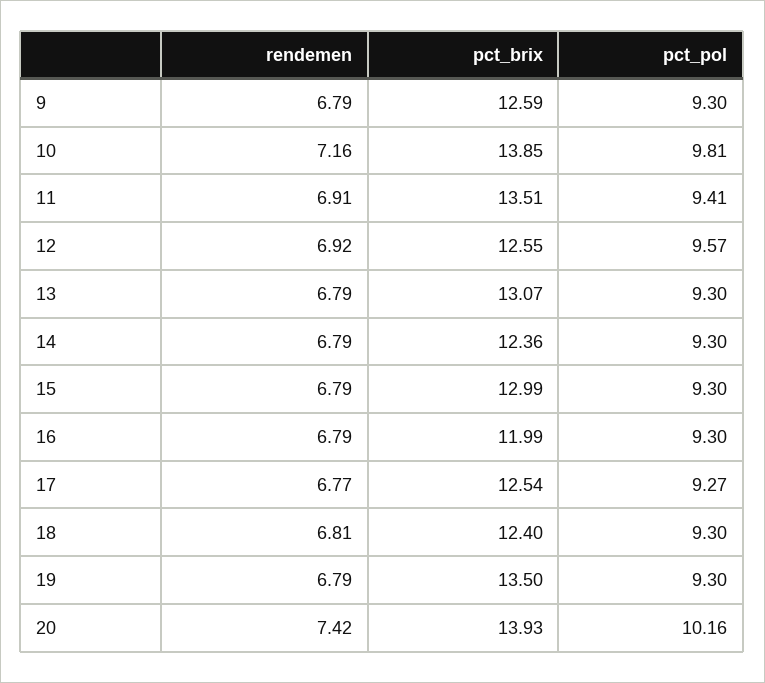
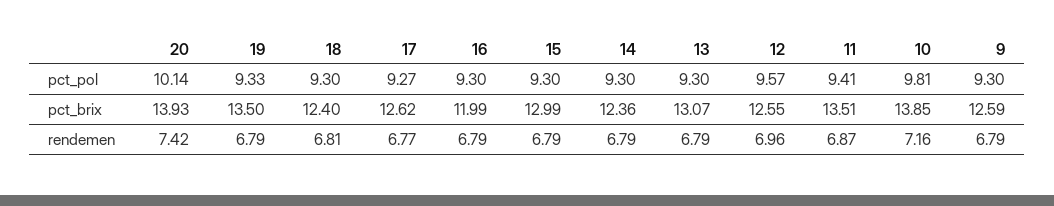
  {
    "rendemen": {
      "9": 6.79,
      "10": 7.16,
-     "11": 6.91,
+     "11": 6.87,
-     "12": 6.92,
+     "12": 6.96,
      "13": 6.79,
      "14": 6.79,
      "15": 6.79,
      "16": 6.79,
      "17": 6.77,
      "18": 6.81,
      "19": 6.79,
      "20": 7.42
    },
    "pct_brix": {
      "9": 12.59,
      "10": 13.85,
      "11": 13.51,
      "12": 12.55,
      "13": 13.07,
      "14": 12.36,
      "15": 12.99,
      "16": 11.99,
-     "17": 12.54,
+     "17": 12.62,
      "18": 12.4,
      "19": 13.5,
      "20": 13.93
    },
    "pct_pol": {
      "9": 9.3,
      "10": 9.81,
      "11": 9.41,
      "12": 9.57,
      "13": 9.3,
      "14": 9.3,
      "15": 9.3,
      "16": 9.3,
      "17": 9.27,
      "18": 9.3,
-     "19": 9.3,
+     "19": 9.33,
-     "20": 10.16
+     "20": 10.14
    }
  }

